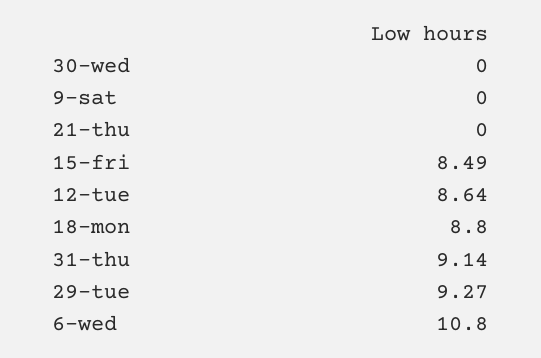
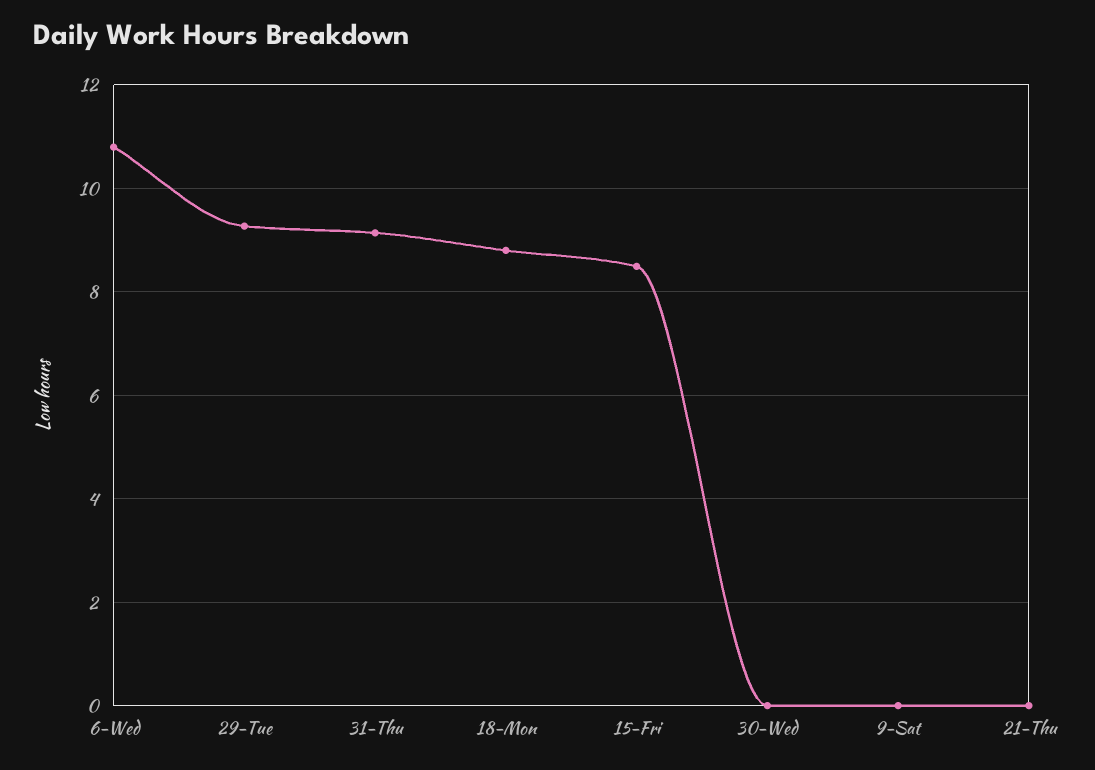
  {
    "30-wed": 0,
    "9-sat": 0,
    "21-thu": 0,
    "15-fri": 8.49,
-   "12-tue": 8.64,
    "18-mon": 8.8,
    "31-thu": 9.14,
    "29-tue": 9.27,
    "6-wed": 10.8
  }

